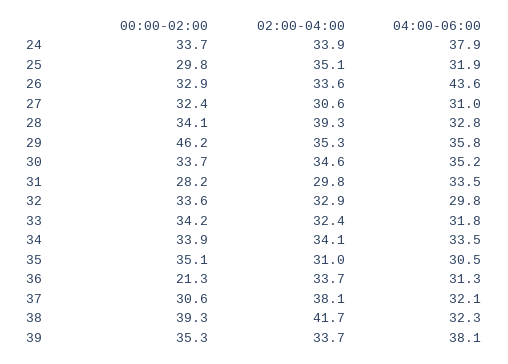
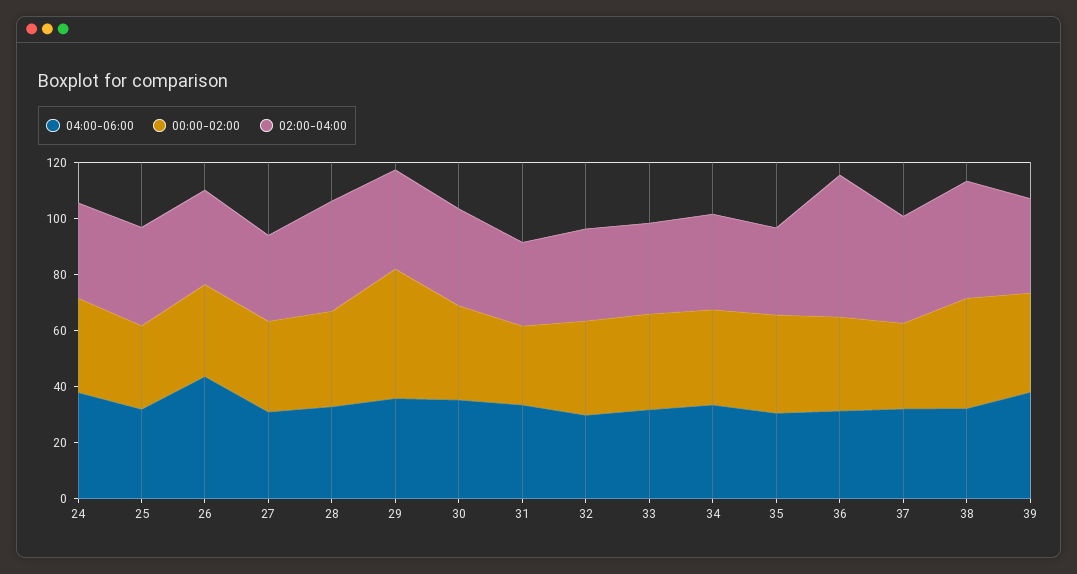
  {
    "00:00-02:00": {
      "24": 33.7,
      "25": 29.8,
      "26": 32.9,
      "27": 32.4,
      "28": 34.1,
      "29": 46.2,
      "30": 33.7,
      "31": 28.2,
      "32": 33.6,
      "33": 34.2,
      "34": 33.9,
      "35": 35.1,
-     "36": 21.3,
+     "36": 35,
      "37": 30.6,
      "38": 39.3,
      "39": 35.3
    },
    "02:00-04:00": {
      "24": 33.9,
      "25": 35.1,
      "26": 33.6,
      "27": 30.6,
      "28": 39.3,
      "29": 35.3,
      "30": 34.6,
      "31": 29.8,
      "32": 32.9,
      "33": 32.4,
      "34": 34.1,
      "35": 31,
-     "36": 33.7,
+     "36": 50,
      "37": 38.1,
      "38": 41.7,
      "39": 33.7
    },
    "04:00-06:00": {
      "24": 37.9,
      "25": 31.9,
      "26": 43.6,
      "27": 31,
      "28": 32.8,
      "29": 35.8,
      "30": 35.2,
      "31": 33.5,
      "32": 29.8,
      "33": 31.8,
      "34": 33.5,
      "35": 30.5,
      "36": 31.3,
      "37": 32.1,
      "38": 32.3,
      "39": 38.1
    }
  }

